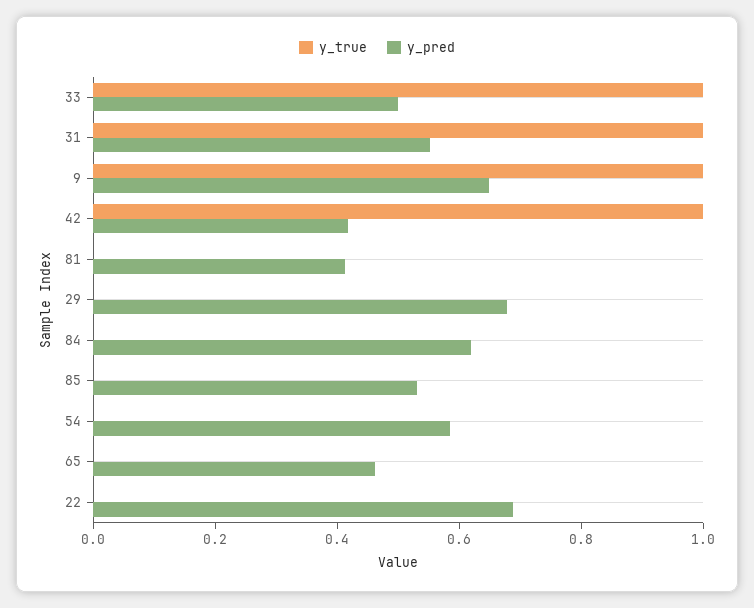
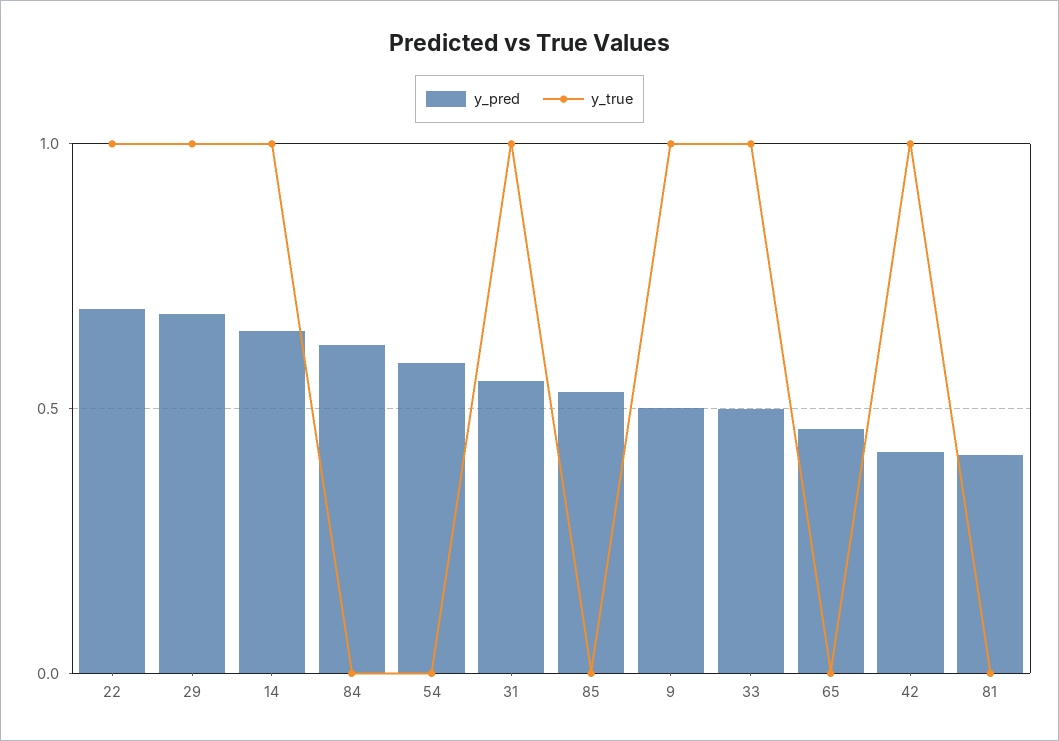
  {
    "y_true": {
      "33": 1,
      "31": 1,
      "9": 1,
      "42": 1,
      "81": 0,
-     "29": 0,
+     "29": 1,
      "84": 0,
      "85": 0,
      "54": 0,
      "65": 0,
-     "22": 0
+     "22": 1,
+     "14": 1
    },
    "y_pred": {
      "33": 0.5,
      "31": 0.55,
-     "9": 0.65,
+     "9": 0.5,
      "42": 0.4,
      "81": 0.4,
      "29": 0.7,
      "84": 0.6,
      "85": 0.55,
      "54": 0.6,
      "65": 0.45,
-     "22": 0.7
+     "22": 0.7,
+     "14": 0.65
    }
  }

